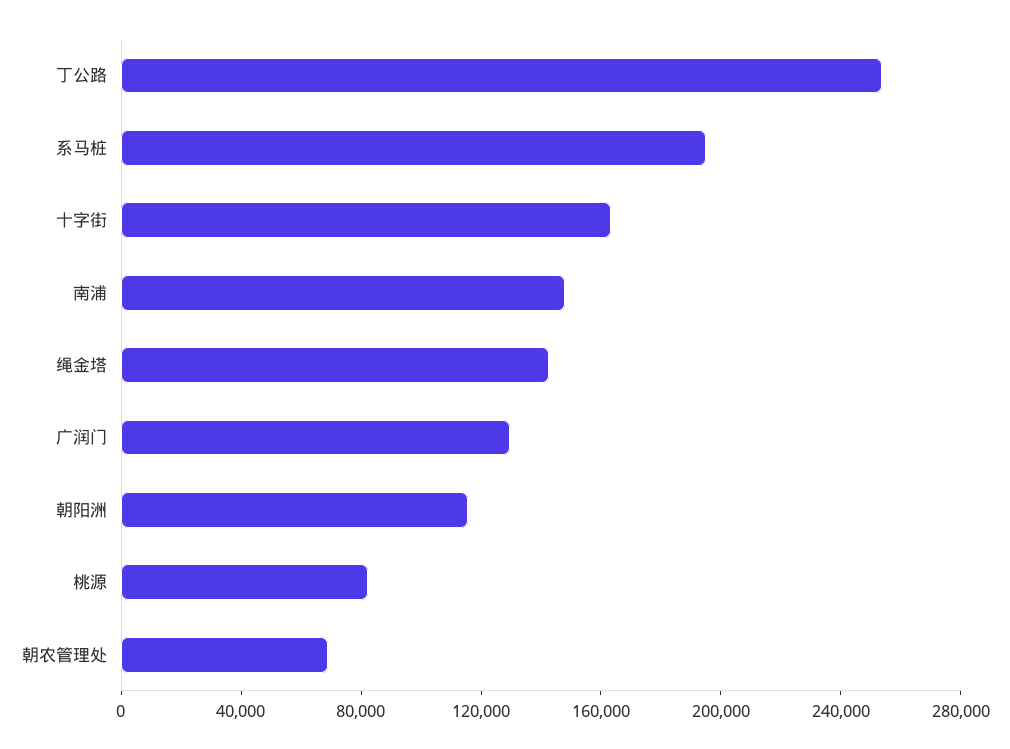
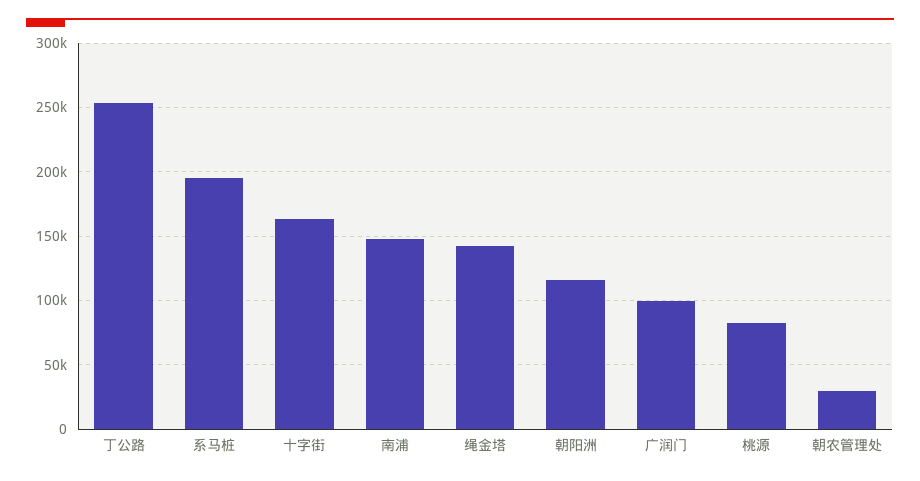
  {
    "丁公路": 255000,
    "系马桩": 195000,
    "十字街": 165000,
    "南浦": 150000,
    "绳金塔": 145000,
-   "广润门": 130000,
+   "广润门": 100000,
    "朝阳洲": 115000,
    "桃源": 80000,
-   "朝农管理处": 70000
+   "朝农管理处": 30000
  }

